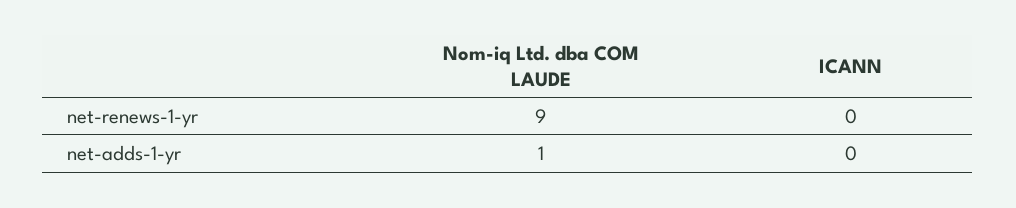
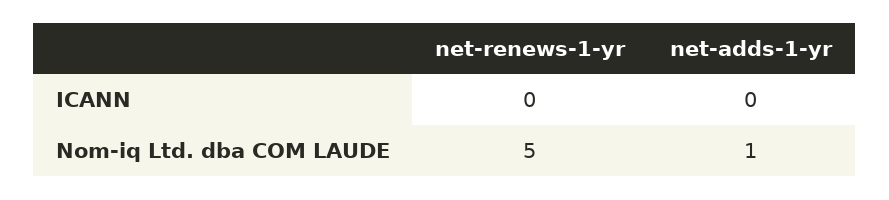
  {
    "Nom-iq Ltd. dba COM LAUDE": {
-     "net-renews-1-yr": 9,
+     "net-renews-1-yr": 5,
      "net-adds-1-yr": 1
    },
    "ICANN": {
      "net-renews-1-yr": 0,
      "net-adds-1-yr": 0
    }
  }

